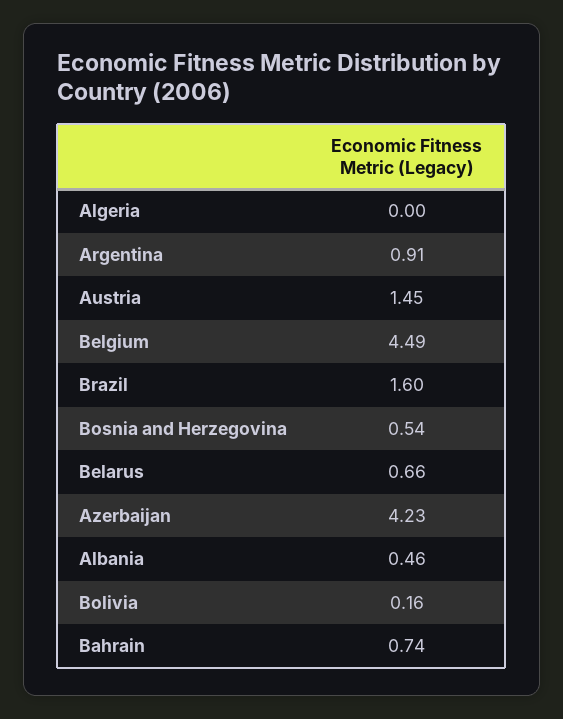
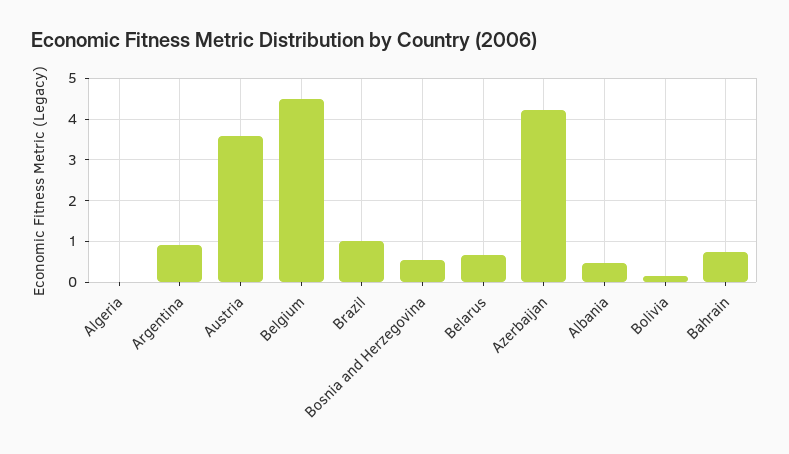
  {
    "Algeria": 0,
    "Argentina": 0.91,
-   "Austria": 1.45,
+   "Austria": 3.6,
    "Belgium": 4.49,
-   "Brazil": 1.6,
+   "Brazil": 1,
    "Bosnia and Herzegovina": 0.54,
    "Belarus": 0.66,
    "Azerbaijan": 4.23,
    "Albania": 0.46,
    "Bolivia": 0.16,
    "Bahrain": 0.74
  }

